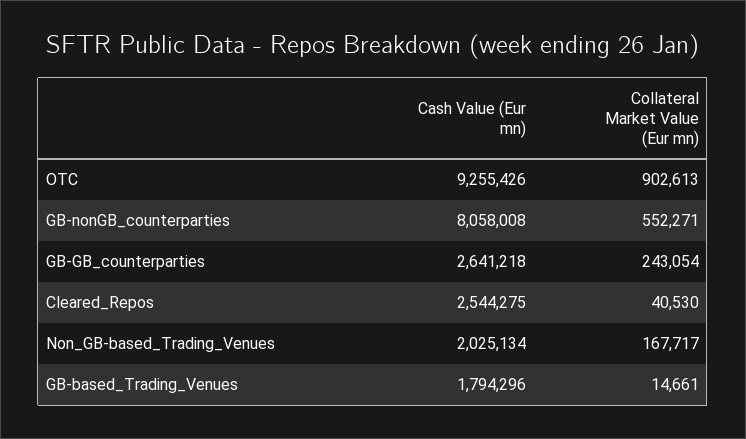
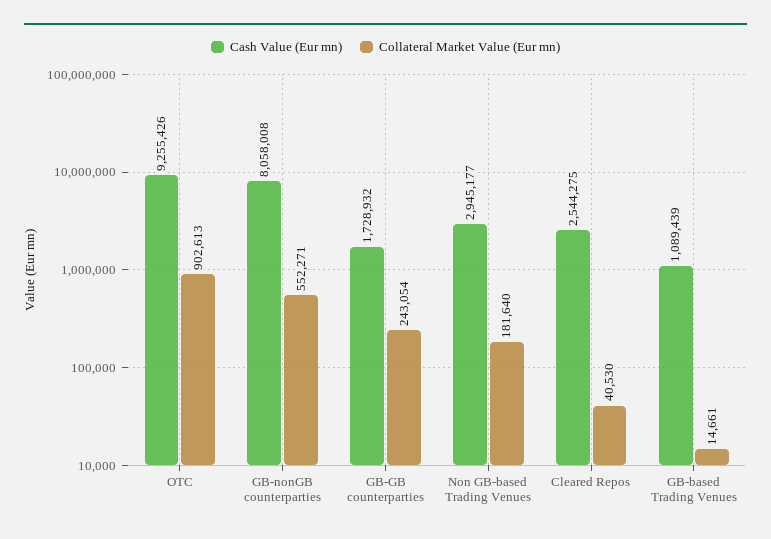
  {
    "Cash Value (Eur mn)": {
      "OTC": 9255426,
      "GB-nonGB_counterparties": 8058008,
-     "GB-GB_counterparties": 2641218,
+     "GB-GB_counterparties": 1728932,
      "Cleared_Repos": 2544275,
-     "Non_GB-based_Trading_Venues": 2025134,
+     "Non_GB-based_Trading_Venues": 2945177,
-     "GB-based_Trading_Venues": 1794296
+     "GB-based_Trading_Venues": 1089439
    },
    "Collateral Market Value (Eur mn)": {
      "OTC": 902613,
      "GB-nonGB_counterparties": 552271,
      "GB-GB_counterparties": 243054,
      "Cleared_Repos": 40530,
-     "Non_GB-based_Trading_Venues": 167717,
+     "Non_GB-based_Trading_Venues": 181640,
      "GB-based_Trading_Venues": 14661
    }
  }

